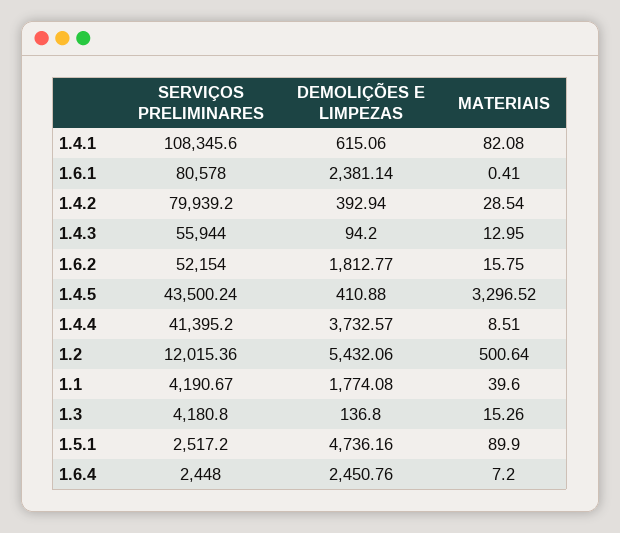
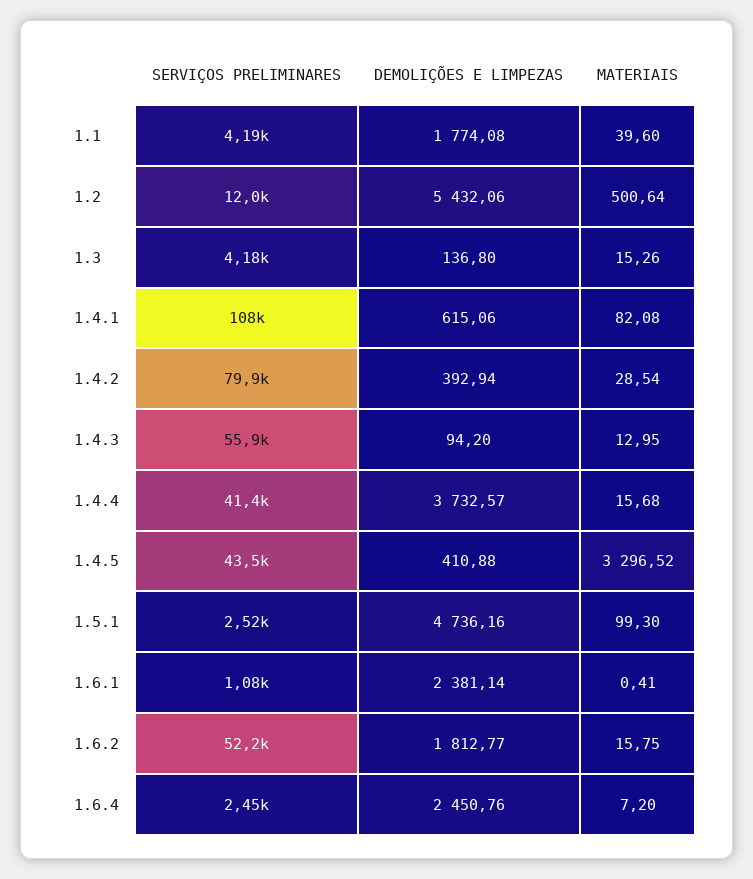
  {
    "SERVIÇOS PRELIMINARES": {
      "1.4.1": 108345.6,
-     "1.6.1": 80578,
+     "1.6.1": 1080,
      "1.4.2": 79939.2,
      "1.4.3": 55944,
      "1.6.2": 52154,
      "1.4.5": 43500.24,
      "1.4.4": 41395.2,
      "1.2": 12015.36,
      "1.1": 4190.67,
      "1.3": 4180.8,
      "1.5.1": 2517.2,
      "1.6.4": 2448
    },
    "DEMOLIÇÕES E LIMPEZAS": {
      "1.4.1": 615.06,
      "1.6.1": 2381.14,
      "1.4.2": 392.94,
      "1.4.3": 94.2,
      "1.6.2": 1812.77,
      "1.4.5": 410.88,
      "1.4.4": 3732.57,
      "1.2": 5432.06,
      "1.1": 1774.08,
      "1.3": 136.8,
      "1.5.1": 4736.16,
      "1.6.4": 2450.76
    },
    "MATERIAIS": {
      "1.4.1": 82.08,
      "1.6.1": 0.41,
      "1.4.2": 28.54,
      "1.4.3": 12.95,
      "1.6.2": 15.75,
      "1.4.5": 3296.52,
-     "1.4.4": 8.51,
+     "1.4.4": 15.68,
      "1.2": 500.64,
      "1.1": 39.6,
      "1.3": 15.26,
-     "1.5.1": 89.9,
+     "1.5.1": 99.3,
      "1.6.4": 7.2
    }
  }

